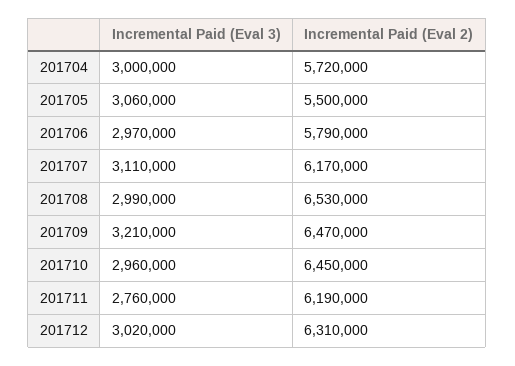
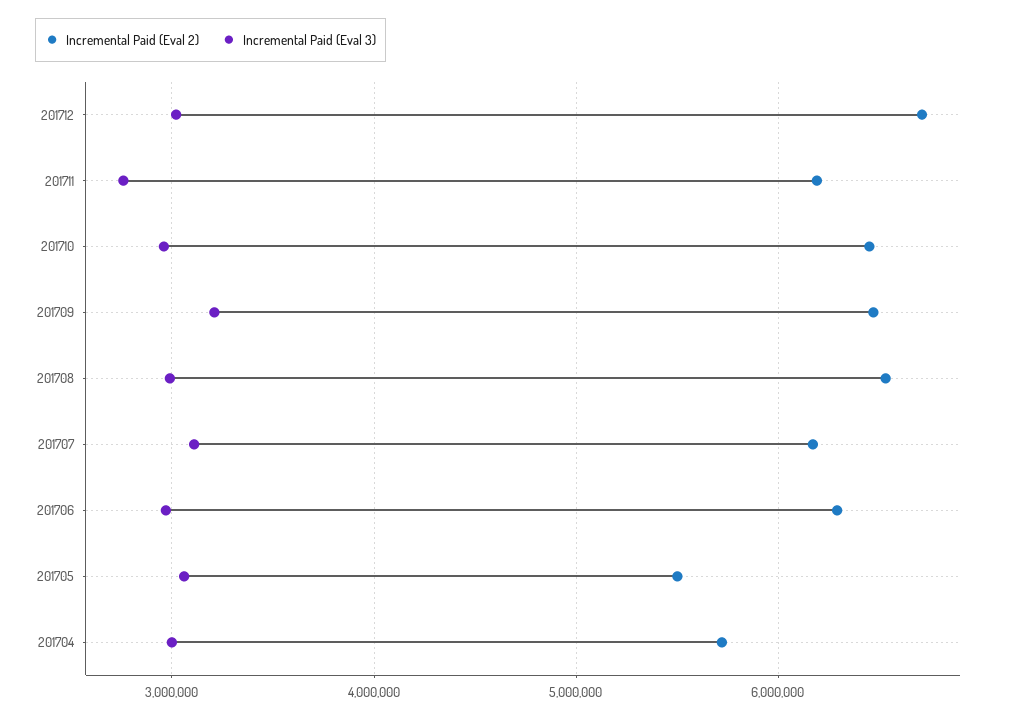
  {
    "Incremental Paid (Eval 3)": {
      "201704": 3000000,
      "201705": 3060000,
      "201706": 2970000,
      "201707": 3110000,
      "201708": 2990000,
      "201709": 3210000,
      "201710": 2960000,
      "201711": 2760000,
      "201712": 3020000
    },
    "Incremental Paid (Eval 2)": {
      "201704": 5720000,
      "201705": 5500000,
-     "201706": 5790000,
+     "201706": 6300000,
      "201707": 6170000,
      "201708": 6530000,
      "201709": 6470000,
      "201710": 6450000,
      "201711": 6190000,
-     "201712": 6310000
+     "201712": 6700000
    }
  }

